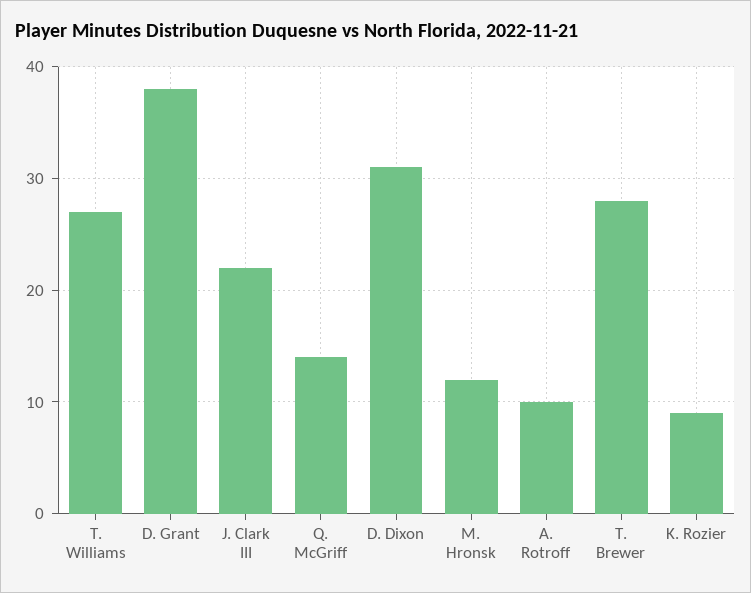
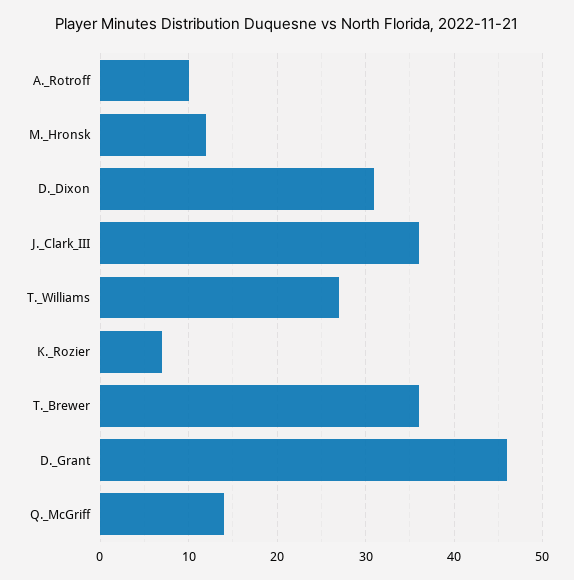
  {
    "T. Williams": 27,
-   "D. Grant": 38,
+   "D. Grant": 46,
-   "J. Clark III": 22,
+   "J. Clark III": 36,
    "Q. McGriff": 14,
    "D. Dixon": 31,
    "M. Hronsk": 12,
    "A. Rotroff": 10,
-   "T. Brewer": 28,
+   "T. Brewer": 36,
-   "K. Rozier": 9
+   "K. Rozier": 7
  }

